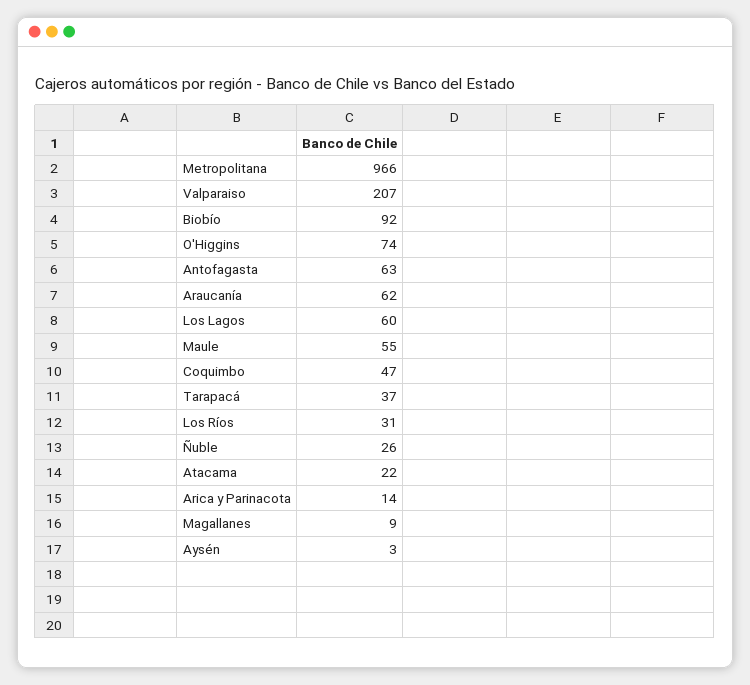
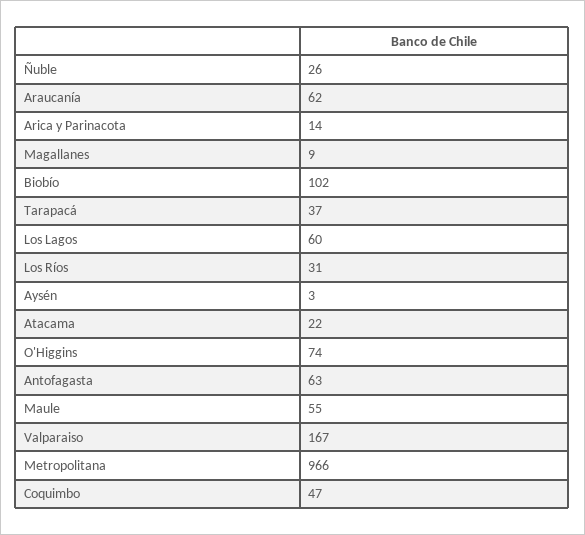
  {
    "Metropolitana": 966,
-   "Valparaiso": 207,
+   "Valparaiso": 167,
-   "Biobío": 92,
+   "Biobío": 102,
    "O'Higgins": 74,
    "Antofagasta": 63,
    "Araucanía": 62,
    "Los Lagos": 60,
    "Maule": 55,
    "Coquimbo": 47,
    "Tarapacá": 37,
    "Los Ríos": 31,
    "Ñuble": 26,
    "Atacama": 22,
    "Arica y Parinacota": 14,
    "Magallanes": 9,
    "Aysén": 3
  }

